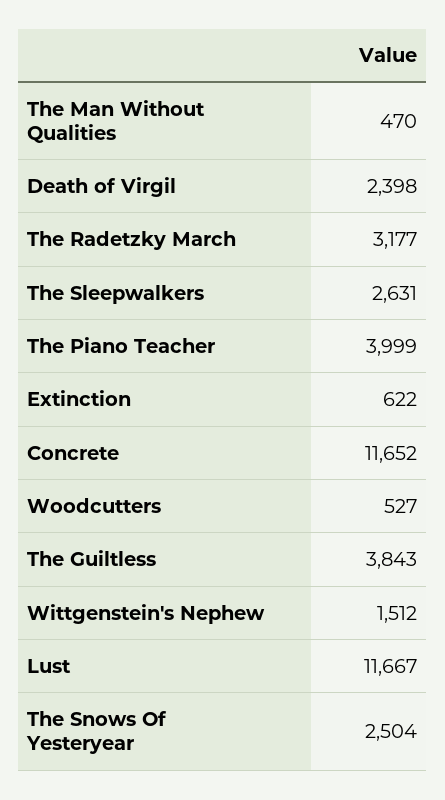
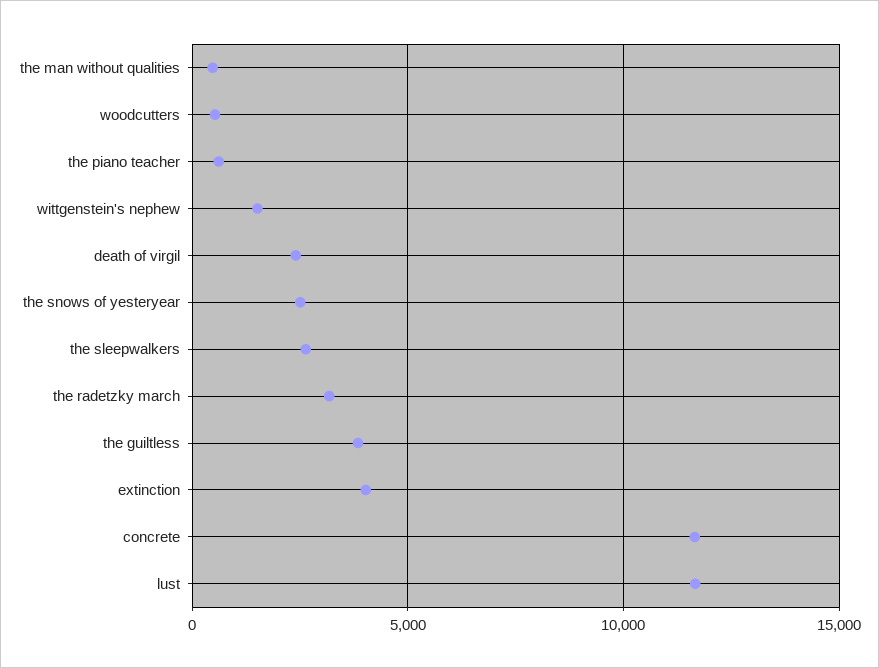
  {
    "The Man Without Qualities": 470,
    "Death of Virgil": 2398,
    "The Radetzky March": 3177,
    "The Sleepwalkers": 2631,
-   "The Piano Teacher": 3999,
+   "The Piano Teacher": 500,
-   "Extinction": 622,
+   "Extinction": 4000,
    "Concrete": 11652,
    "Woodcutters": 527,
    "The Guiltless": 3843,
    "Wittgenstein's Nephew": 1512,
    "Lust": 11667,
    "The Snows Of Yesteryear": 2504
  }

